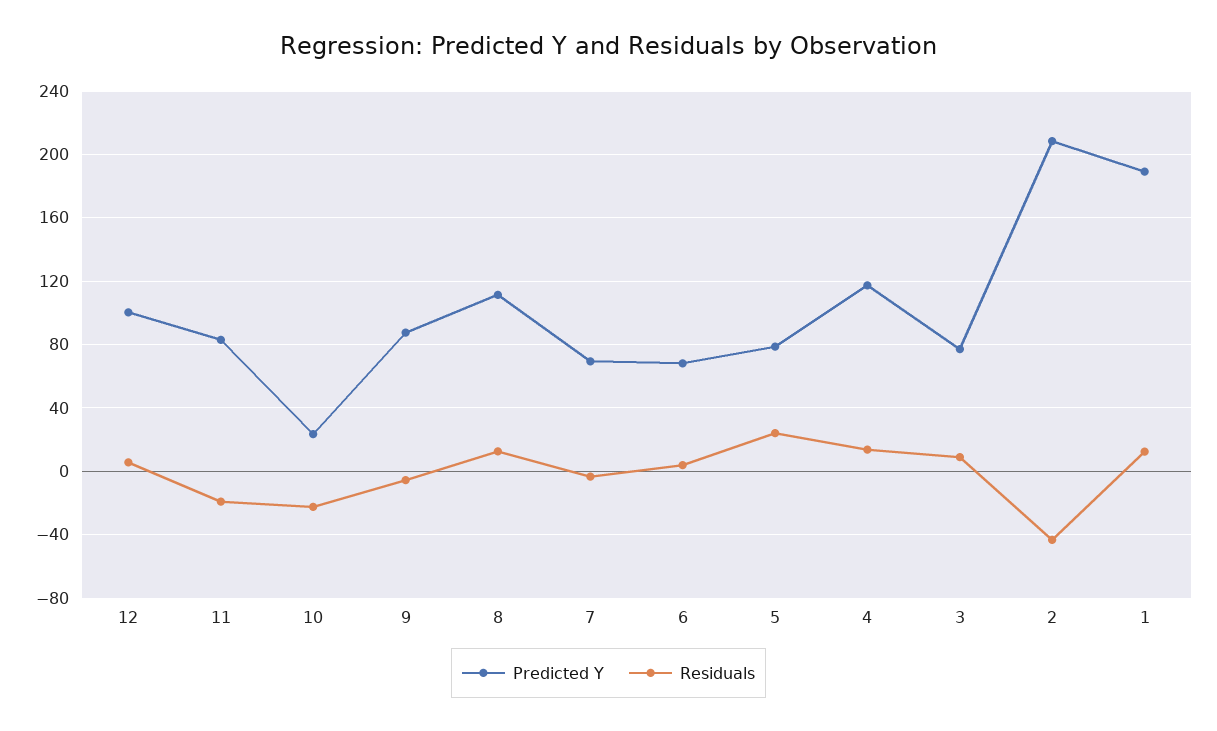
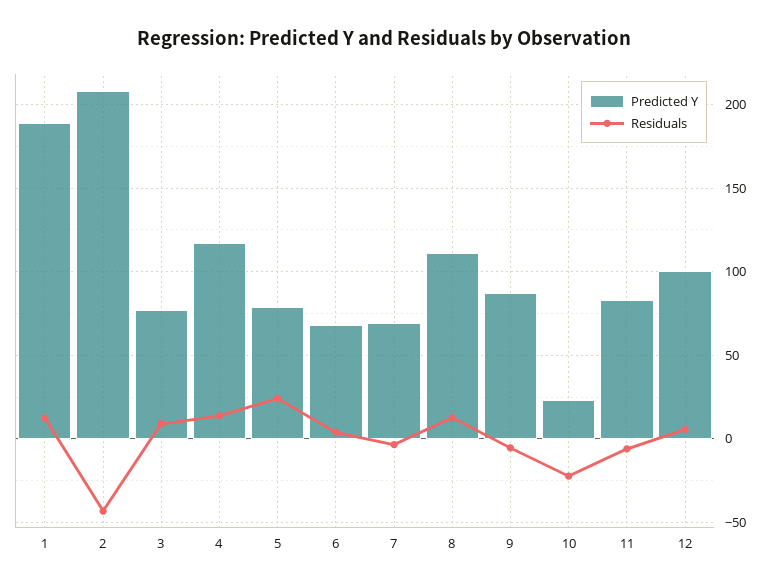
  {
    "Predicted Y": {
      "12": 100,
      "11": 85,
      "10": 25,
      "9": 90,
      "8": 110,
      "7": 70,
      "6": 70,
      "5": 80,
      "4": 115,
      "3": 75,
      "2": 210,
      "1": 190
    },
    "Residuals": {
      "12": 5,
-     "11": -20,
+     "11": -5,
      "10": -20,
      "9": -5,
      "8": 15,
      "7": -5,
      "6": 5,
      "5": 25,
      "4": 15,
      "3": 10,
      "2": -45,
      "1": 10
    }
  }

